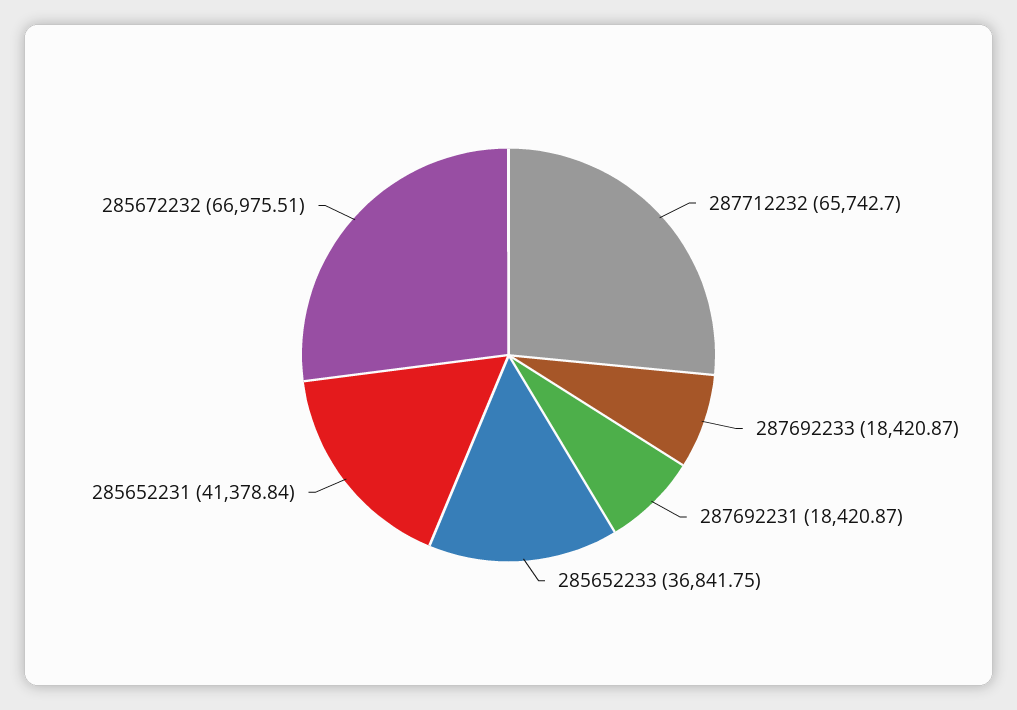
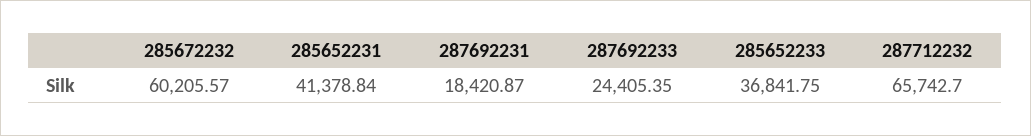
  {
    "287712232": 65742.7,
-   "287692233": 18420.87,
+   "287692233": 24405.35,
    "287692231": 18420.87,
    "285652233": 36841.75,
    "285652231": 41378.84,
-   "285672232": 66975.51
+   "285672232": 60205.57
  }

